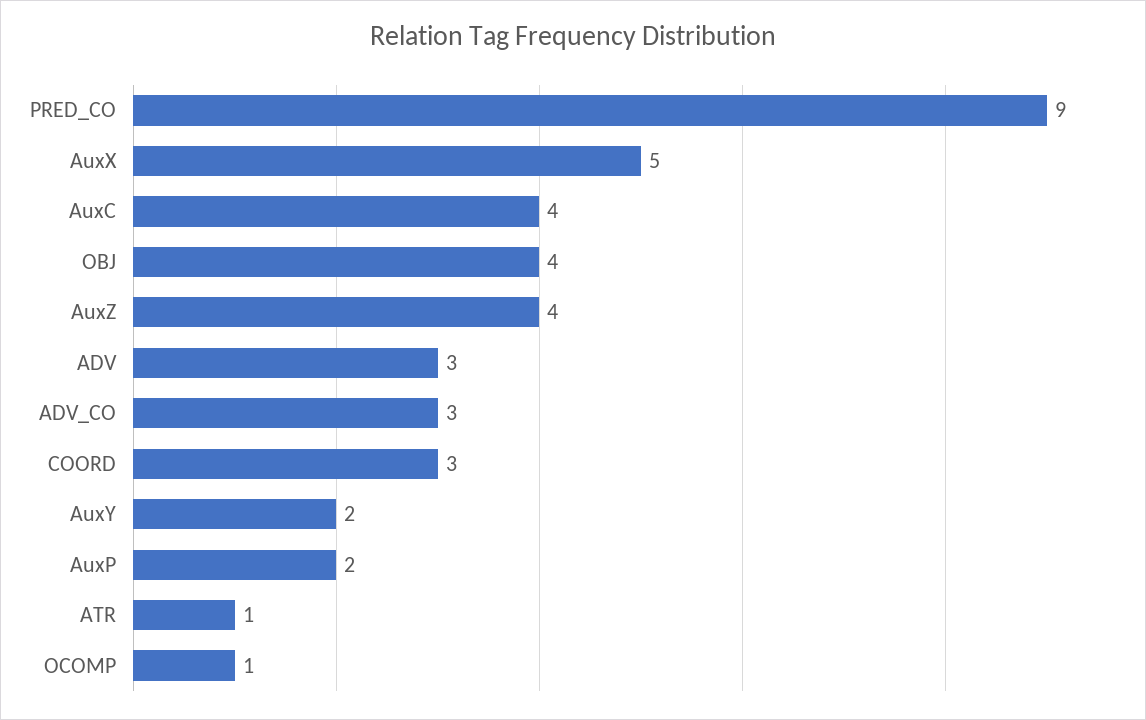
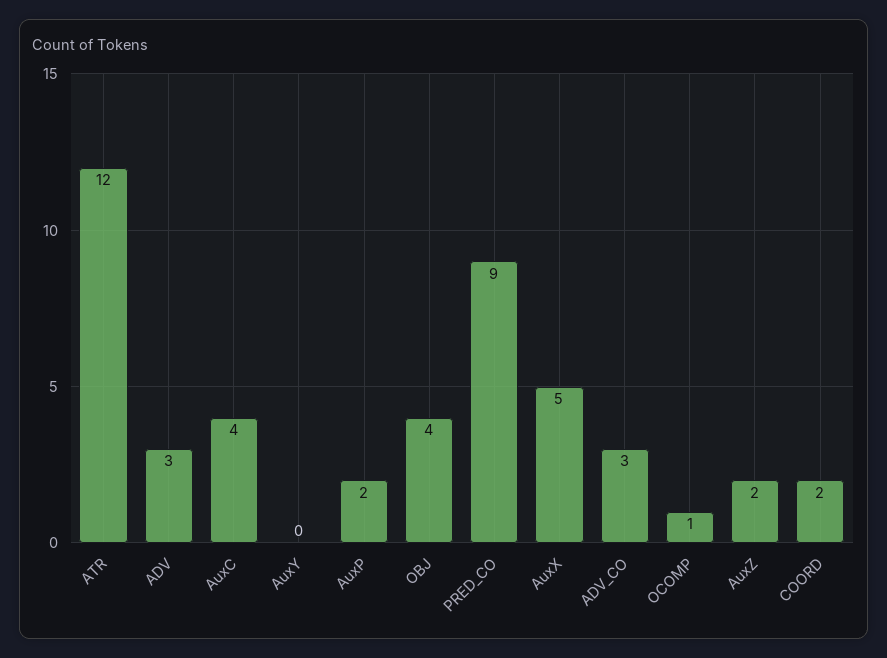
  {
    "PRED_CO": 9,
    "AuxX": 5,
    "AuxC": 4,
    "OBJ": 4,
-   "AuxZ": 4,
+   "AuxZ": 2,
    "ADV": 3,
    "ADV_CO": 3,
-   "COORD": 3,
+   "COORD": 2,
-   "AuxY": 2,
+   "AuxY": 0,
    "AuxP": 2,
-   "ATR": 1,
+   "ATR": 12,
    "OCOMP": 1
  }

